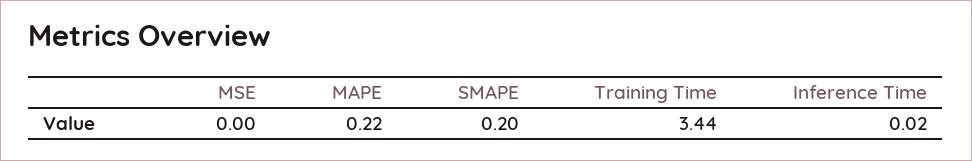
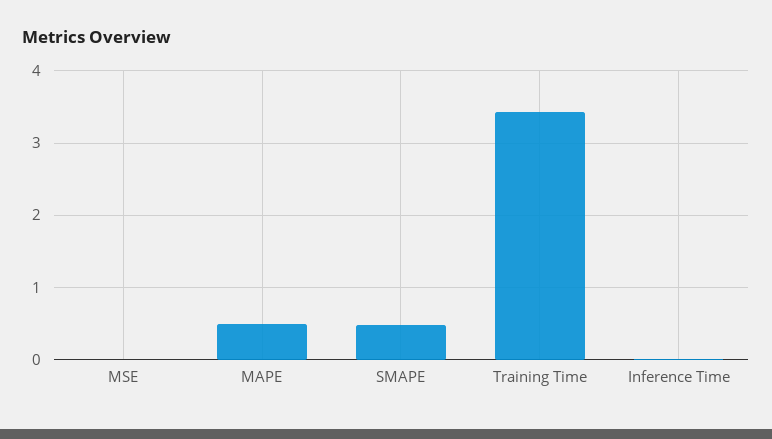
  {
    "MSE": 0,
-   "MAPE": 0.22,
+   "MAPE": 0.5,
-   "SMAPE": 0.2,
+   "SMAPE": 0.5,
    "Training Time": 3.44,
    "Inference Time": 0.02
  }

